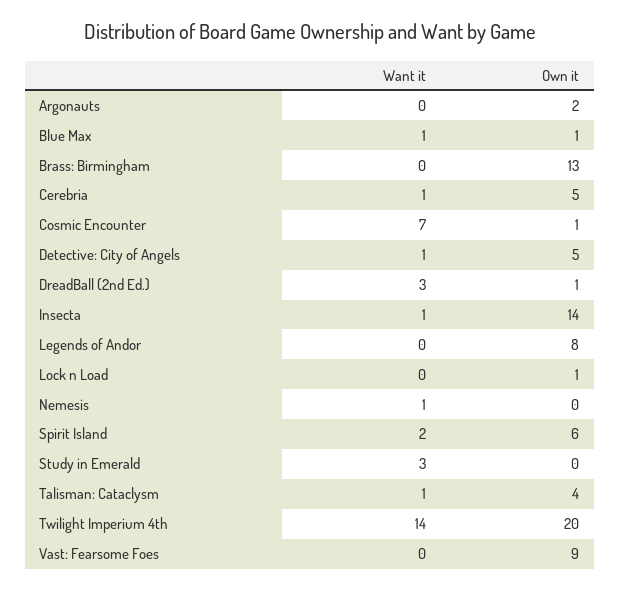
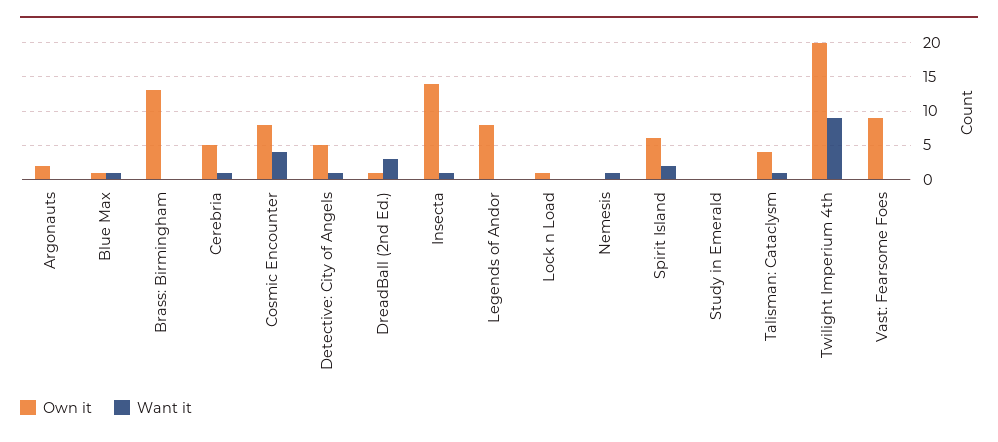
  {
    "Want it": {
      "Argonauts": 0,
      "Blue Max": 1,
      "Brass: Birmingham": 0,
      "Cerebria": 1,
-     "Cosmic Encounter": 7,
+     "Cosmic Encounter": 4,
      "Detective: City of Angels": 1,
      "DreadBall (2nd Ed.)": 3,
      "Insecta": 1,
      "Legends of Andor": 0,
      "Lock n Load": 0,
      "Nemesis": 1,
      "Spirit Island": 2,
-     "Study in Emerald": 3,
+     "Study in Emerald": 0,
      "Talisman: Cataclysm": 1,
-     "Twilight Imperium 4th": 14,
+     "Twilight Imperium 4th": 9,
      "Vast: Fearsome Foes": 0
    },
    "Own it": {
      "Argonauts": 2,
      "Blue Max": 1,
      "Brass: Birmingham": 13,
      "Cerebria": 5,
-     "Cosmic Encounter": 1,
+     "Cosmic Encounter": 8,
      "Detective: City of Angels": 5,
      "DreadBall (2nd Ed.)": 1,
      "Insecta": 14,
      "Legends of Andor": 8,
      "Lock n Load": 1,
      "Nemesis": 0,
      "Spirit Island": 6,
      "Study in Emerald": 0,
      "Talisman: Cataclysm": 4,
      "Twilight Imperium 4th": 20,
      "Vast: Fearsome Foes": 9
    }
  }

